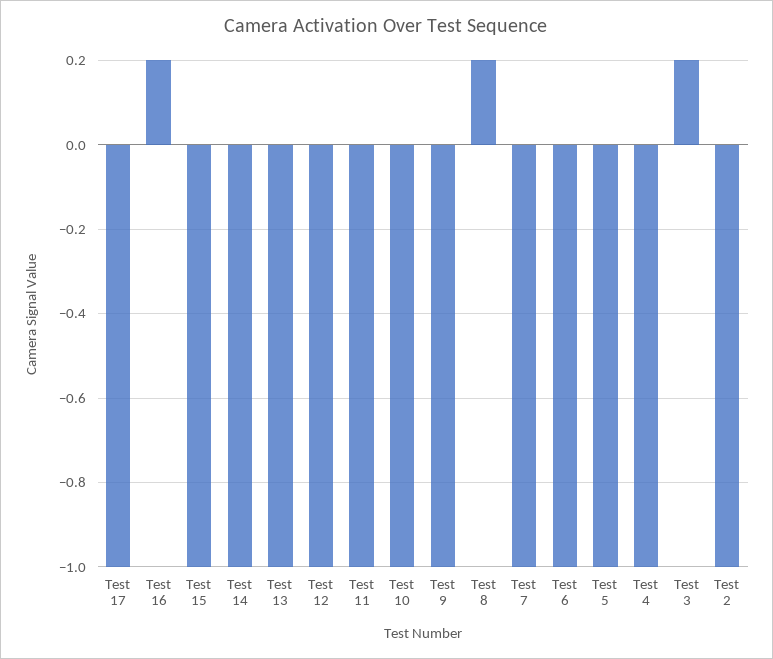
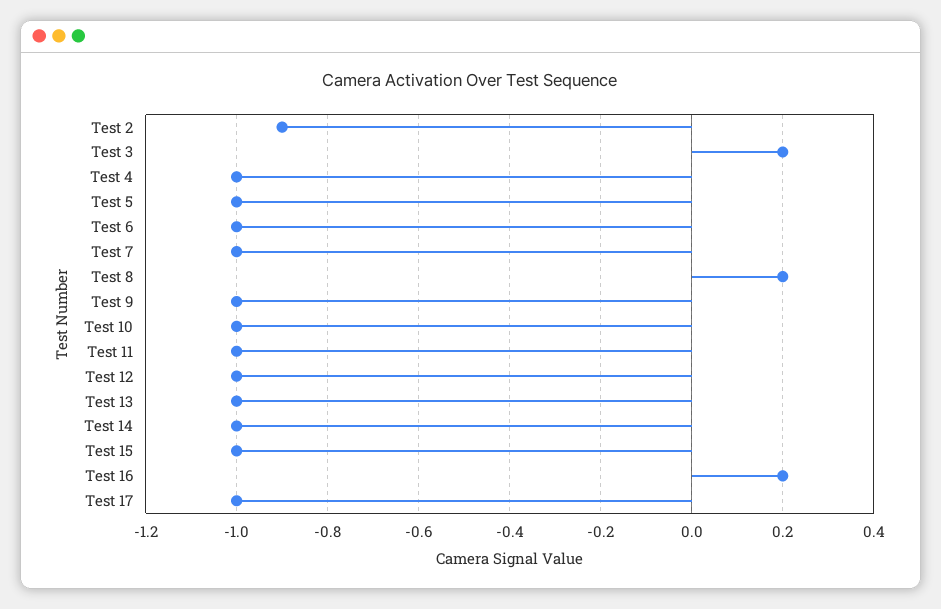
  {
    "Test 17": -1,
    "Test 16": 0.2,
    "Test 15": -1,
    "Test 14": -1,
    "Test 13": -1,
    "Test 12": -1,
    "Test 11": -1,
    "Test 10": -1,
    "Test 9": -1,
    "Test 8": 0.2,
    "Test 7": -1,
    "Test 6": -1,
    "Test 5": -1,
    "Test 4": -1,
    "Test 3": 0.2,
-   "Test 2": -1
+   "Test 2": -0.9
  }

